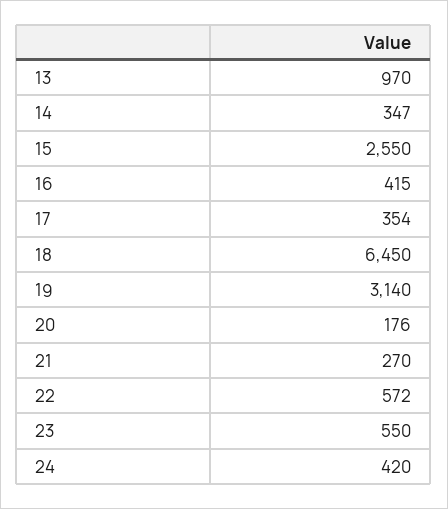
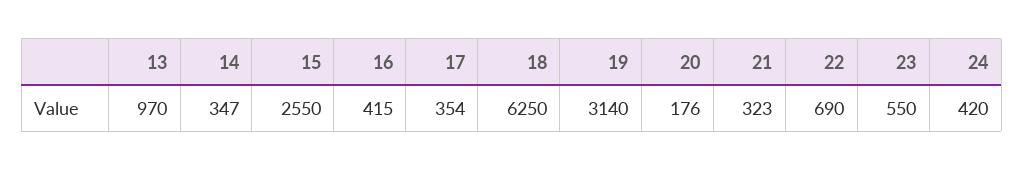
  {
    "13": 970,
    "14": 347,
    "15": 2550,
    "16": 415,
    "17": 354,
-   "18": 6450,
+   "18": 6250,
    "19": 3140,
    "20": 176,
-   "21": 270,
+   "21": 323,
-   "22": 572,
+   "22": 690,
    "23": 550,
    "24": 420
  }

